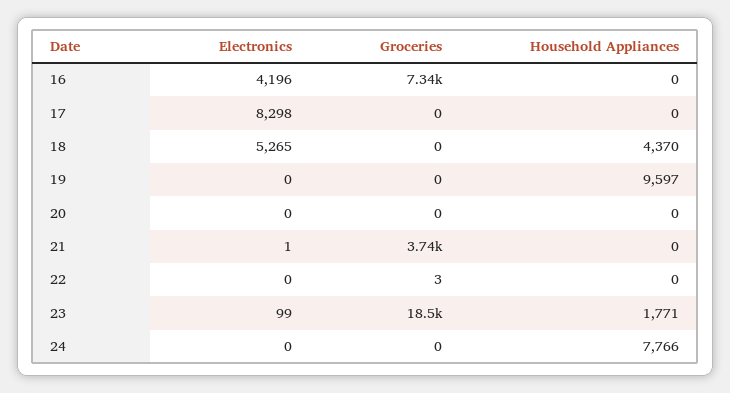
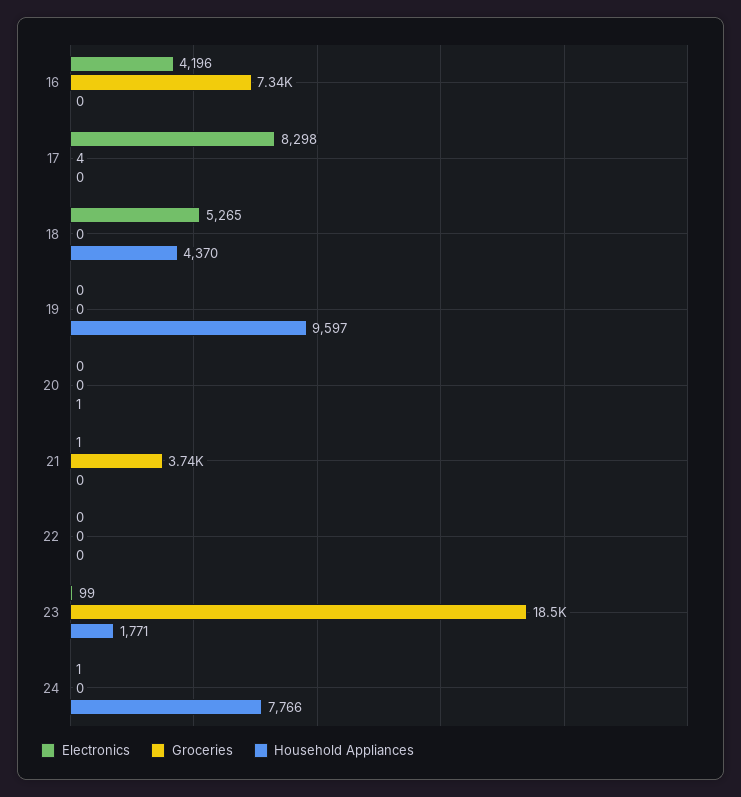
  {
    "Electronics": {
      "16": 4196,
      "17": 8298,
      "18": 5265,
      "19": 0,
      "20": 0,
      "21": 1,
      "22": 0,
      "23": 99,
-     "24": 0
+     "24": 1
    },
    "Groceries": {
      "16": 7340,
-     "17": 0,
+     "17": 4,
      "18": 0,
      "19": 0,
      "20": 0,
      "21": 3740,
-     "22": 3,
+     "22": 0,
      "23": 18500,
      "24": 0
    },
    "Household Appliances": {
      "16": 0,
      "17": 0,
      "18": 4370,
      "19": 9597,
-     "20": 0,
+     "20": 1,
      "21": 0,
      "22": 0,
      "23": 1771,
      "24": 7766
    }
  }

